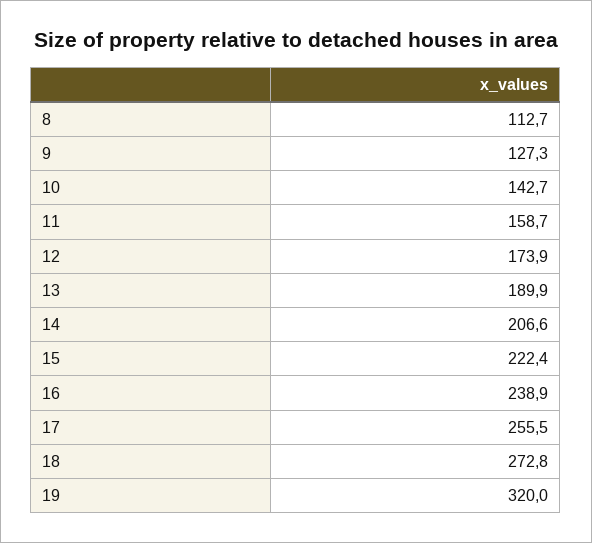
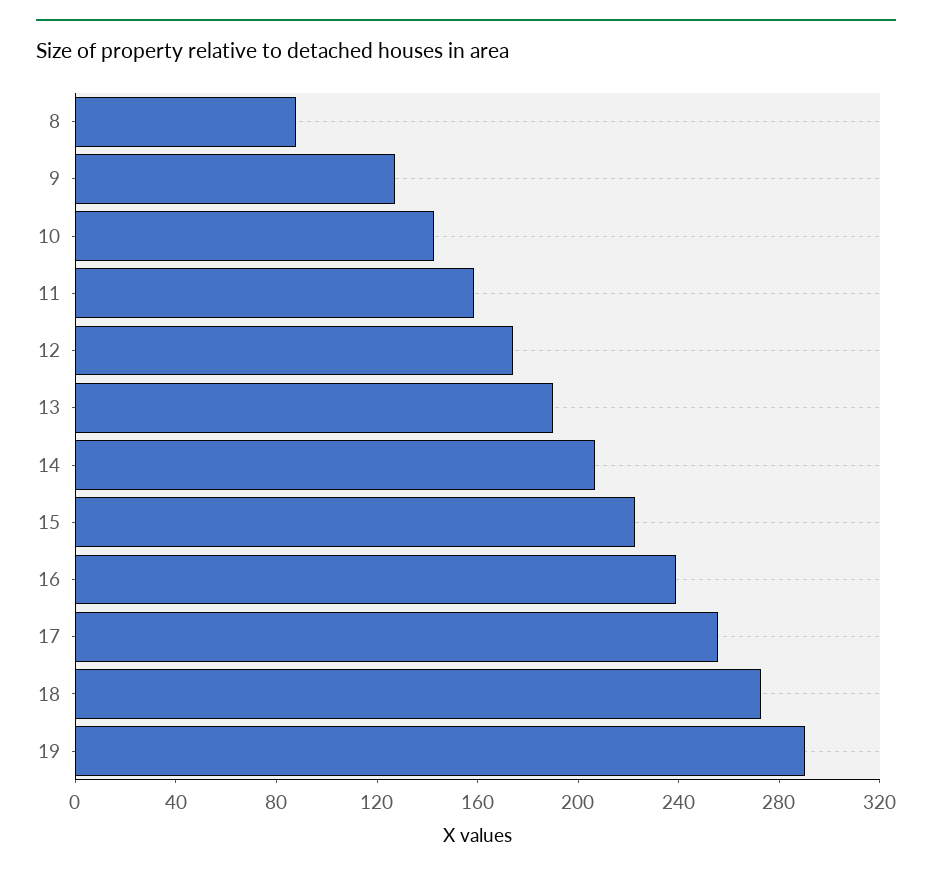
  {
-   "8": 112.7,
+   "8": 90,
    "9": 127.3,
    "10": 142.7,
    "11": 158.7,
    "12": 173.9,
    "13": 189.9,
    "14": 206.6,
    "15": 222.4,
    "16": 238.9,
    "17": 255.5,
    "18": 272.8,
-   "19": 320
+   "19": 290
  }

